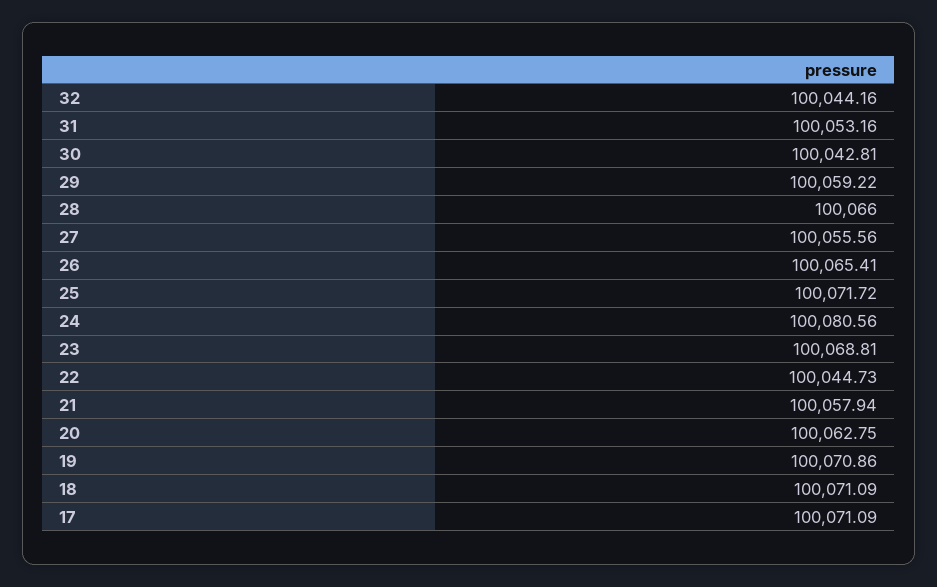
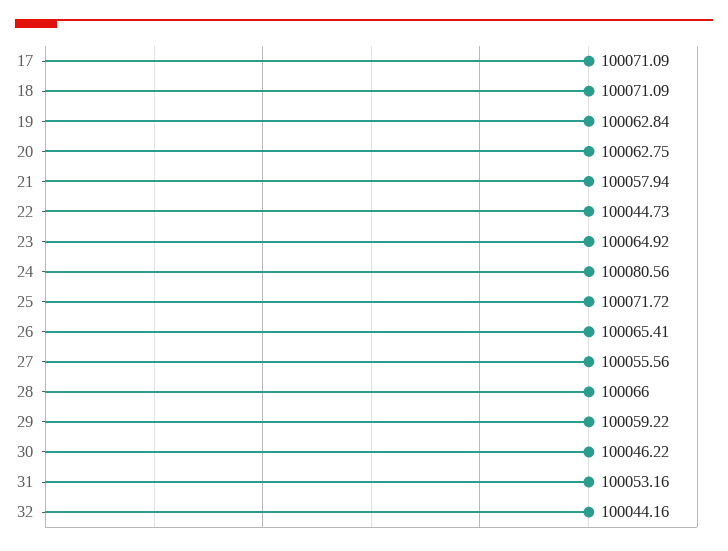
  {
    "32": 100044.16,
    "31": 100053.16,
-   "30": 100042.81,
+   "30": 100046.22,
    "29": 100059.22,
    "28": 100066,
    "27": 100055.56,
    "26": 100065.41,
    "25": 100071.72,
    "24": 100080.56,
-   "23": 100068.81,
+   "23": 100064.92,
    "22": 100044.73,
    "21": 100057.94,
    "20": 100062.75,
-   "19": 100070.86,
+   "19": 100062.84,
    "18": 100071.09,
    "17": 100071.09
  }

